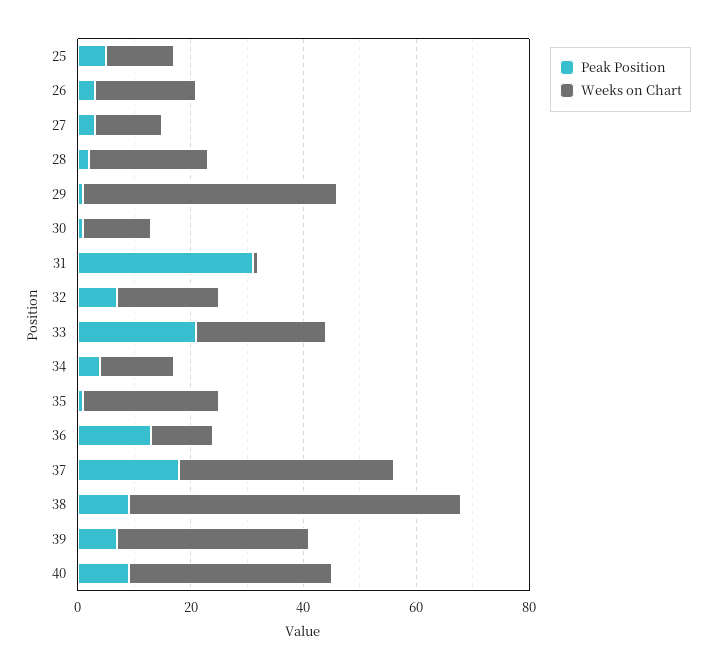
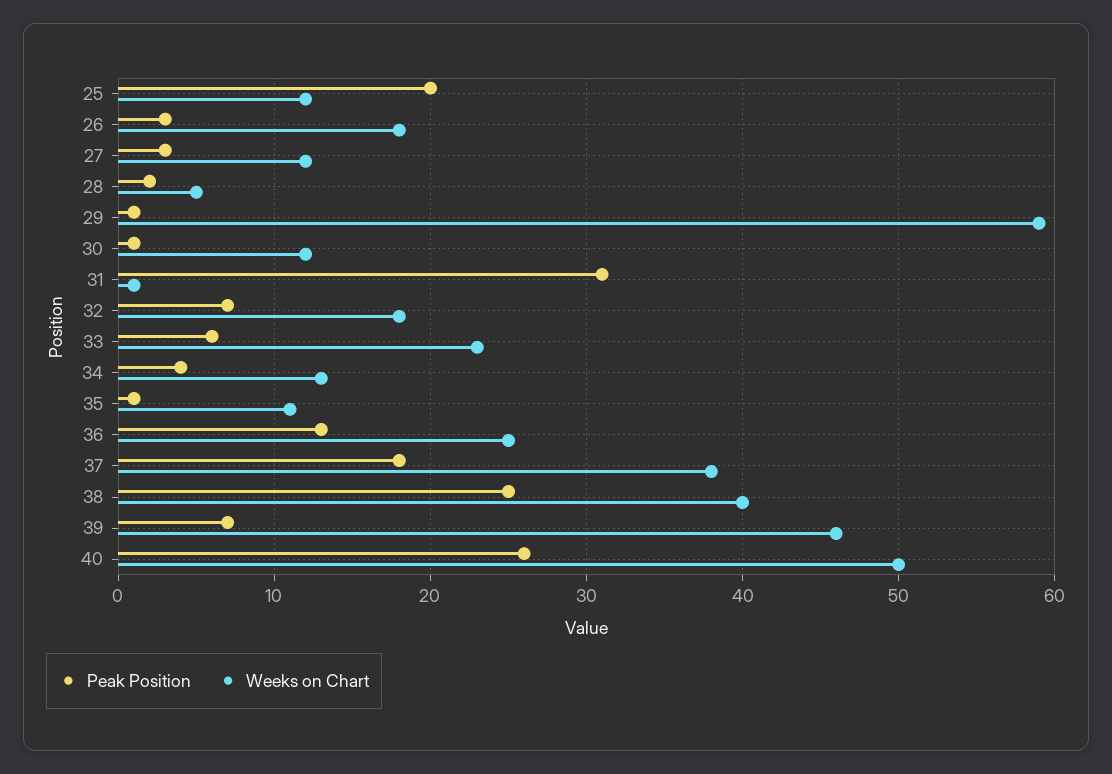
  {
    "Peak Position": {
-     "25": 5,
+     "25": 20,
      "26": 3,
      "27": 3,
      "28": 2,
      "29": 1,
      "30": 1,
      "31": 31,
      "32": 7,
-     "33": 20,
+     "33": 6,
      "34": 4,
      "35": 1,
      "36": 13,
      "37": 18,
-     "38": 10,
+     "38": 25,
      "39": 7,
-     "40": 10
+     "40": 26
    },
    "Weeks on Chart": {
      "25": 12,
      "26": 18,
      "27": 12,
-     "28": 20,
+     "28": 5,
-     "29": 45,
+     "29": 59,
      "30": 12,
      "31": 1,
      "32": 18,
      "33": 23,
      "34": 13,
-     "35": 25,
+     "35": 11,
-     "36": 10,
+     "36": 25,
      "37": 38,
-     "38": 60,
+     "38": 40,
-     "39": 35,
+     "39": 46,
-     "40": 35
+     "40": 50
    }
  }

